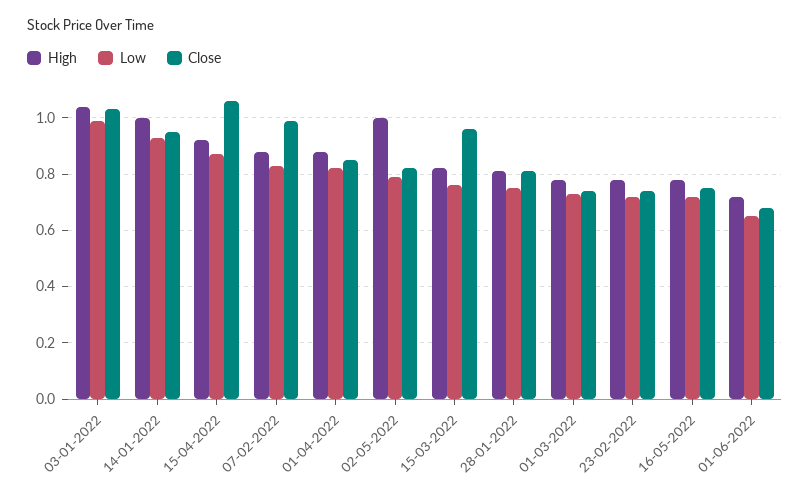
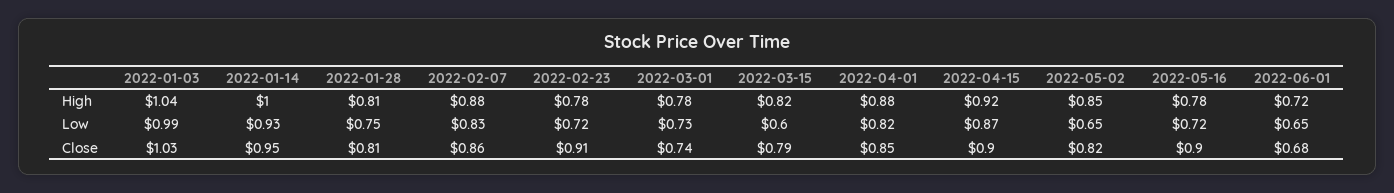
  {
    "High": {
      "03-01-2022": 1.04,
      "14-01-2022": 1,
      "15-04-2022": 0.92,
      "07-02-2022": 0.88,
      "01-04-2022": 0.88,
-     "02-05-2022": 1,
+     "02-05-2022": 0.85,
      "15-03-2022": 0.82,
      "28-01-2022": 0.81,
      "01-03-2022": 0.78,
      "23-02-2022": 0.78,
      "16-05-2022": 0.78,
      "01-06-2022": 0.72
    },
    "Low": {
      "03-01-2022": 0.99,
      "14-01-2022": 0.93,
      "15-04-2022": 0.87,
      "07-02-2022": 0.83,
      "01-04-2022": 0.82,
-     "02-05-2022": 0.8,
+     "02-05-2022": 0.65,
-     "15-03-2022": 0.75,
+     "15-03-2022": 0.6,
      "28-01-2022": 0.75,
      "01-03-2022": 0.73,
      "23-02-2022": 0.72,
      "16-05-2022": 0.72,
      "01-06-2022": 0.65
    },
    "Close": {
      "03-01-2022": 1.03,
      "14-01-2022": 0.95,
-     "15-04-2022": 1.05,
+     "15-04-2022": 0.9,
-     "07-02-2022": 1,
+     "07-02-2022": 0.86,
      "01-04-2022": 0.85,
      "02-05-2022": 0.82,
-     "15-03-2022": 0.95,
+     "15-03-2022": 0.79,
      "28-01-2022": 0.81,
      "01-03-2022": 0.74,
-     "23-02-2022": 0.75,
+     "23-02-2022": 0.91,
-     "16-05-2022": 0.75,
+     "16-05-2022": 0.9,
      "01-06-2022": 0.68
    }
  }

